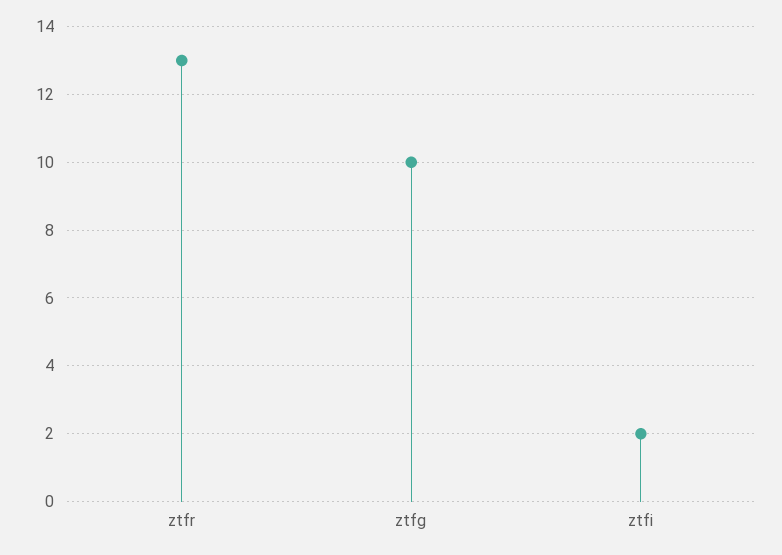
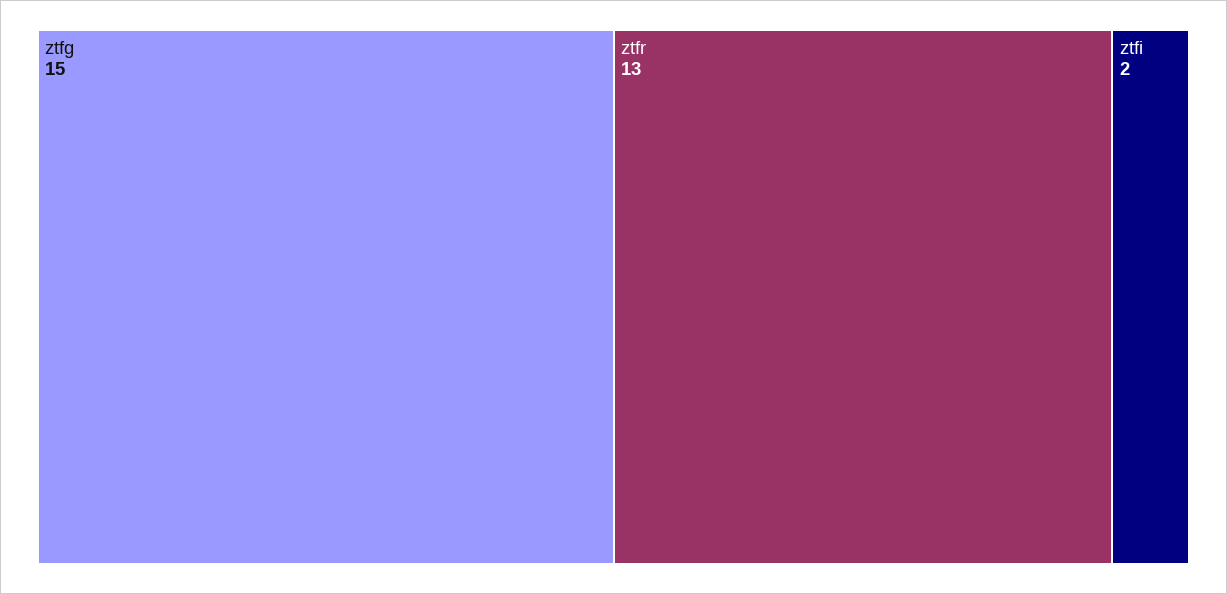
  {
    "ztfr": 13,
-   "ztfg": 10,
+   "ztfg": 15,
    "ztfi": 2
  }

